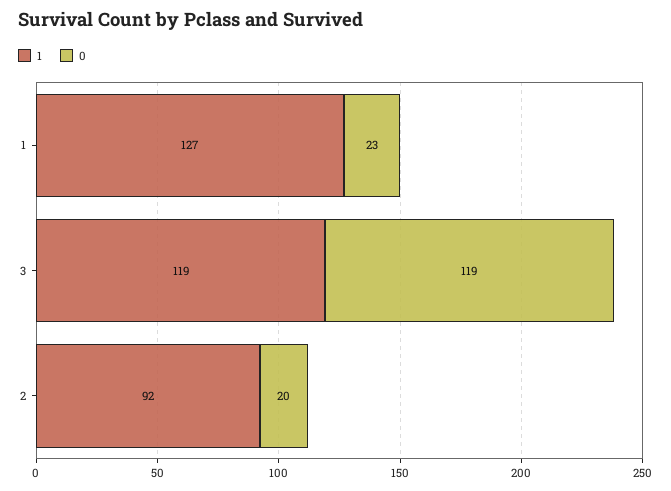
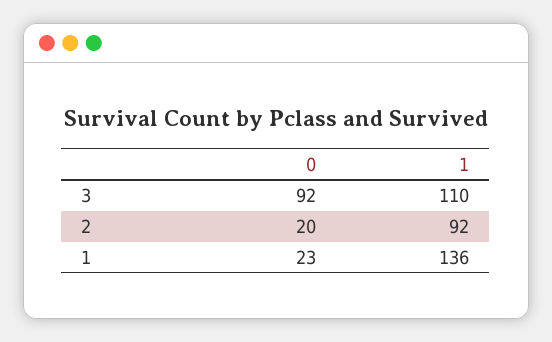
  {
    "1": {
-     "1": 127,
+     "1": 136,
-     "3": 119,
+     "3": 110,
      "2": 92
    },
    "0": {
      "1": 23,
-     "3": 119,
+     "3": 92,
      "2": 20
    }
  }

